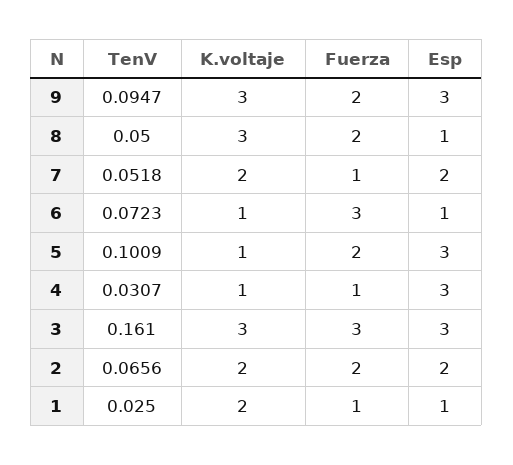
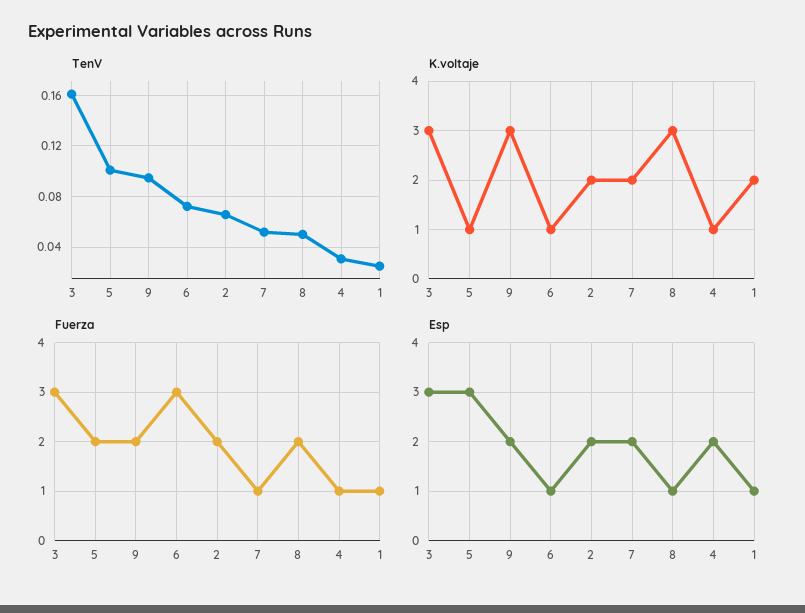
  {
    "TenV": {
      "9": 0.0947,
      "8": 0.05,
      "7": 0.0518,
      "6": 0.0723,
      "5": 0.1009,
      "4": 0.0307,
      "3": 0.161,
      "2": 0.0656,
      "1": 0.025
    },
    "K.voltaje": {
      "9": 3,
      "8": 3,
      "7": 2,
      "6": 1,
      "5": 1,
      "4": 1,
      "3": 3,
      "2": 2,
      "1": 2
    },
    "Fuerza": {
      "9": 2,
      "8": 2,
      "7": 1,
      "6": 3,
      "5": 2,
      "4": 1,
      "3": 3,
      "2": 2,
      "1": 1
    },
    "Esp": {
-     "9": 3,
+     "9": 2,
      "8": 1,
      "7": 2,
      "6": 1,
      "5": 3,
-     "4": 3,
+     "4": 2,
      "3": 3,
      "2": 2,
      "1": 1
    }
  }

